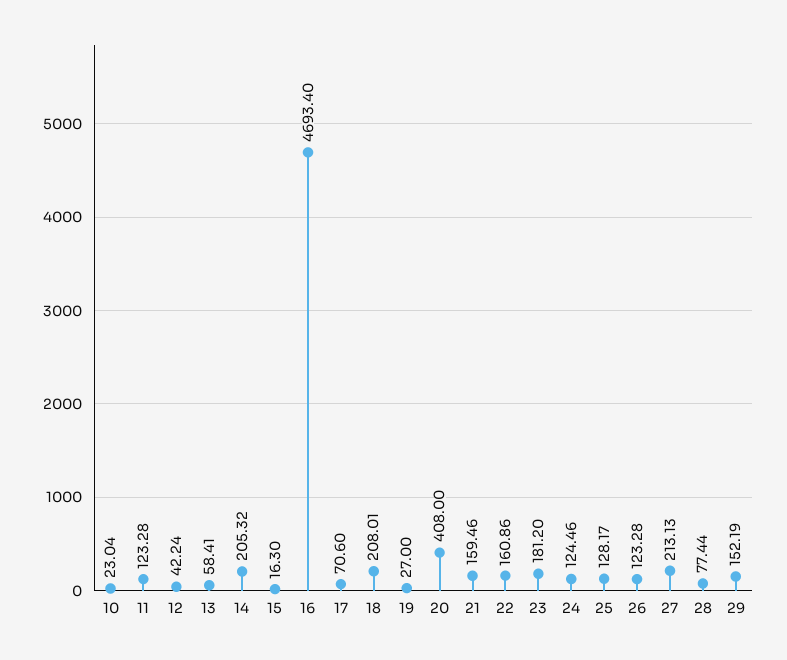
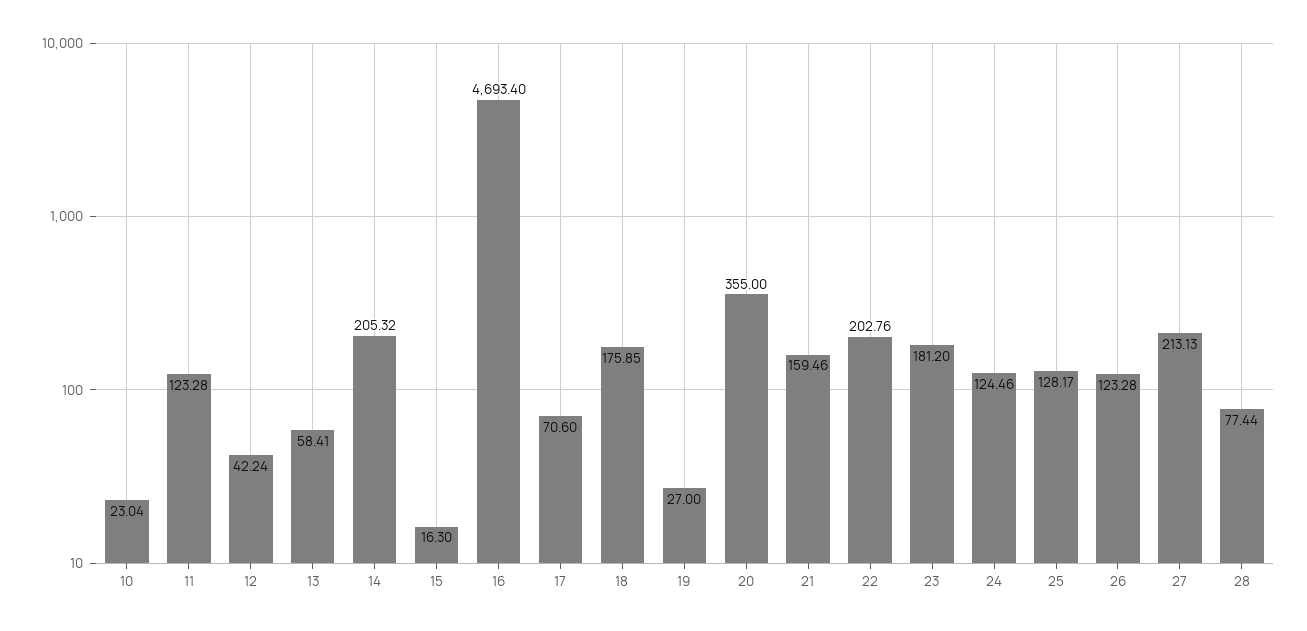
  {
    "10": 23.04,
    "11": 123.28,
    "12": 42.24,
    "13": 58.41,
    "14": 205.32,
    "15": 16.3,
    "16": 4693.4,
    "17": 70.6,
-   "18": 208.01,
+   "18": 175.85,
    "19": 27,
-   "20": 408,
+   "20": 355,
    "21": 159.46,
-   "22": 160.86,
+   "22": 202.76,
    "23": 181.2,
    "24": 124.46,
    "25": 128.17,
    "26": 123.28,
    "27": 213.13,
-   "28": 77.44,
+   "28": 77.44
-   "29": 152.19
  }

